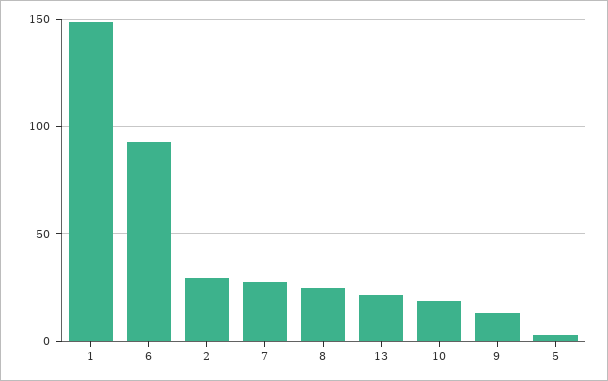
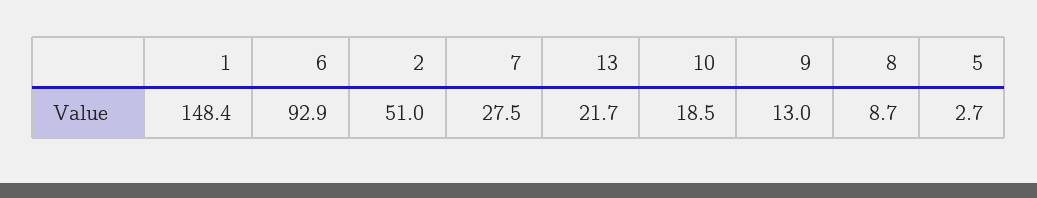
  {
    "1": 148.4,
    "6": 92.9,
-   "2": 30,
+   "2": 51,
    "7": 27.5,
-   "8": 25,
+   "8": 8.7,
    "13": 21.7,
    "10": 18.5,
    "9": 13,
    "5": 2.7
  }

